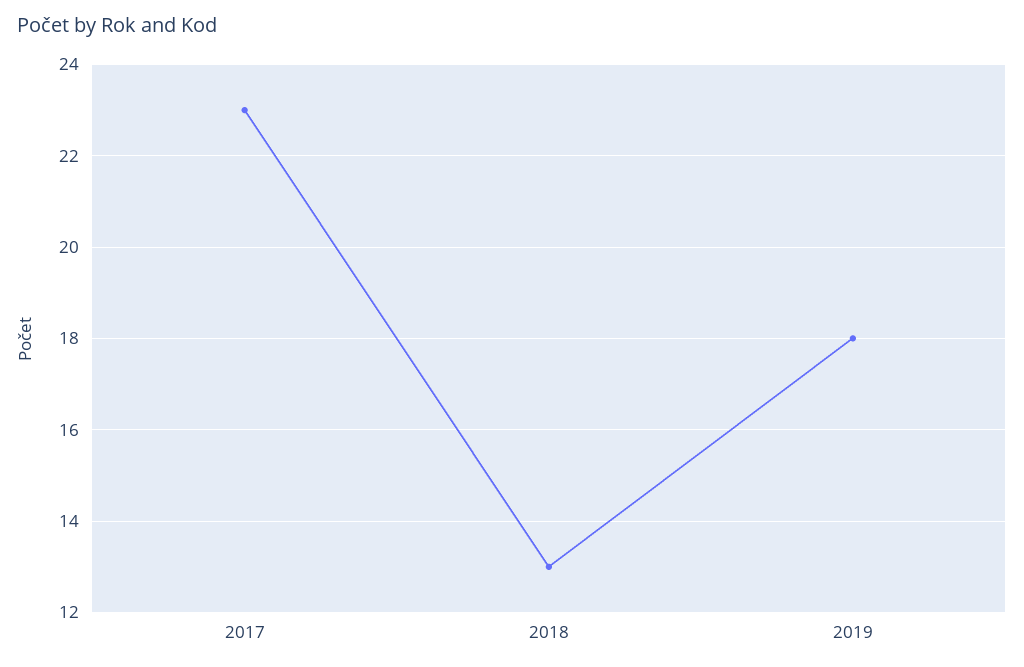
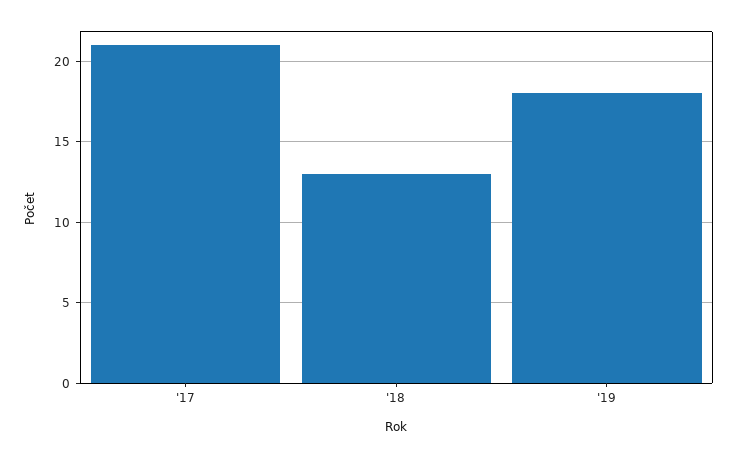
  {
-   "2017": 23,
+   "2017": 21,
    "2018": 13,
    "2019": 18
  }

